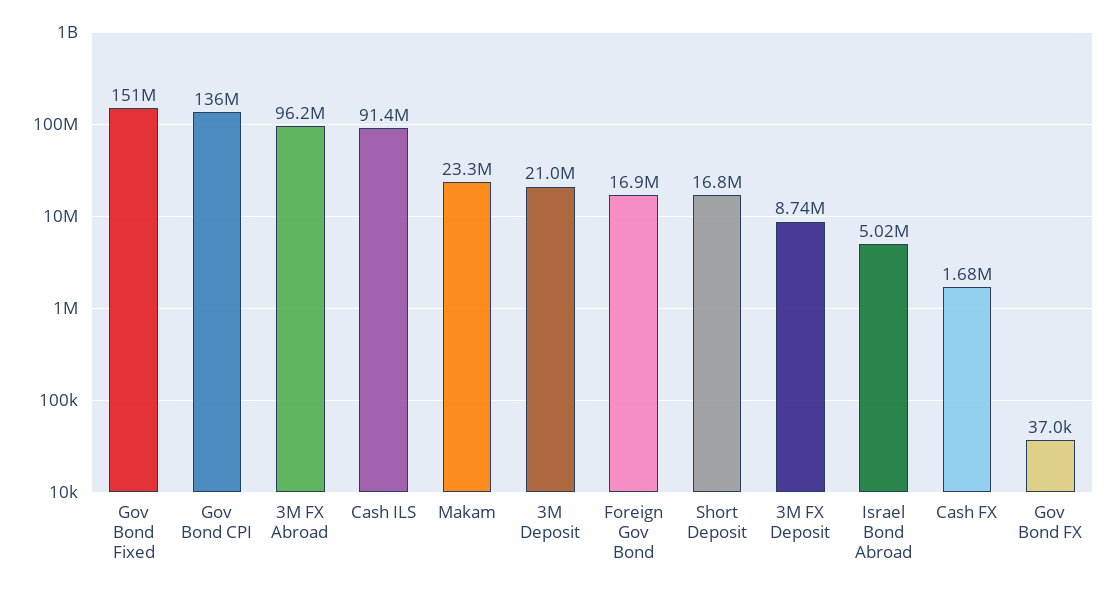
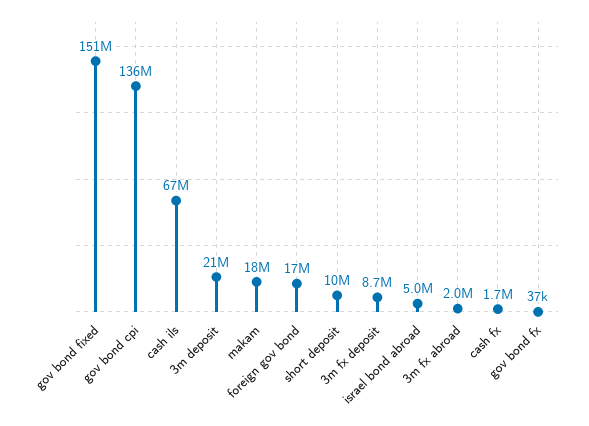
  {
    "Gov Bond Fixed": 151000000,
    "Gov Bond CPI": 136000000,
-   "3M FX Abroad": 96200000,
+   "3M FX Abroad": 2000000,
-   "Cash ILS": 91400000,
+   "Cash ILS": 67000000,
-   "Makam": 23300000,
+   "Makam": 18000000,
    "3M Deposit": 21000000,
    "Foreign Gov Bond": 16900000,
-   "Short Deposit": 16800000,
+   "Short Deposit": 10000000,
    "3M FX Deposit": 8740000,
    "Israel Bond Abroad": 5020000,
    "Cash FX": 1680000,
    "Gov Bond FX": 37000
  }

